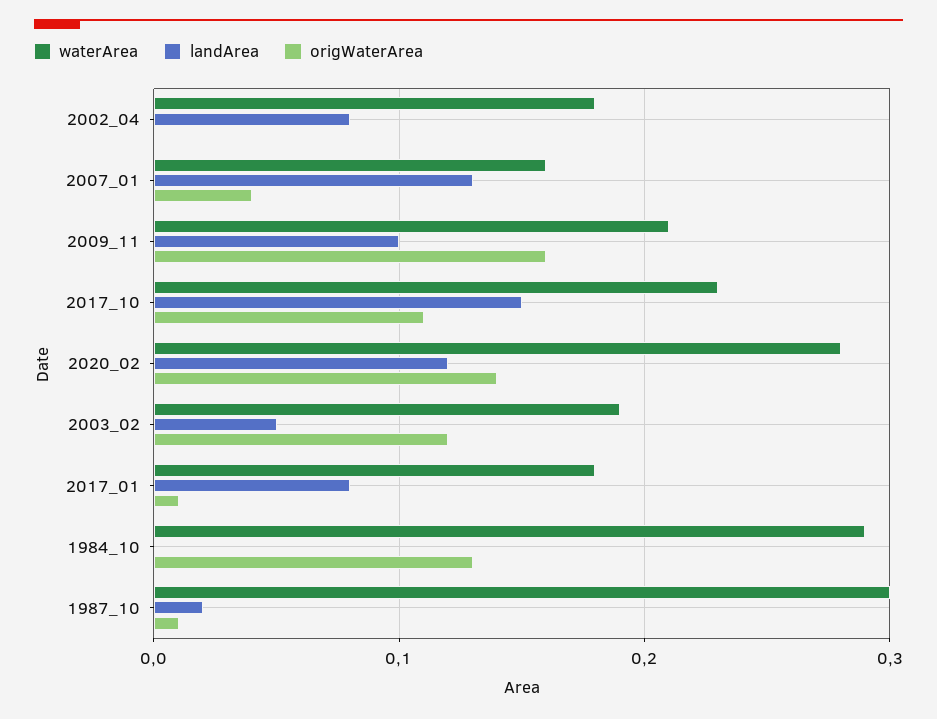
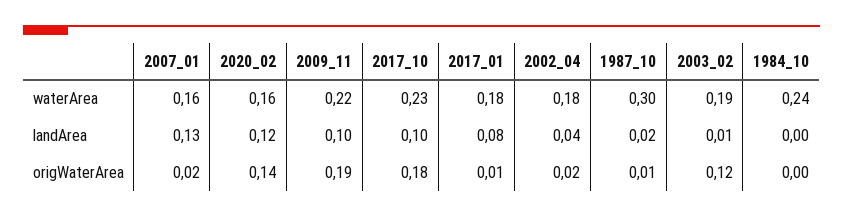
  {
    "waterArea": {
      "2002_04": 0.18,
      "2007_01": 0.16,
-     "2009_11": 0.21,
+     "2009_11": 0.22,
      "2017_10": 0.23,
-     "2020_02": 0.28,
+     "2020_02": 0.16,
      "2003_02": 0.19,
      "2017_01": 0.18,
-     "1984_10": 0.29,
+     "1984_10": 0.24,
      "1987_10": 0.3
    },
    "landArea": {
-     "2002_04": 0.08,
+     "2002_04": 0.04,
      "2007_01": 0.13,
      "2009_11": 0.1,
-     "2017_10": 0.15,
+     "2017_10": 0.1,
      "2020_02": 0.12,
-     "2003_02": 0.05,
+     "2003_02": 0.01,
      "2017_01": 0.08,
      "1984_10": 0,
      "1987_10": 0.02
    },
    "origWaterArea": {
-     "2002_04": 0,
+     "2002_04": 0.02,
-     "2007_01": 0.04,
+     "2007_01": 0.02,
-     "2009_11": 0.16,
+     "2009_11": 0.19,
-     "2017_10": 0.11,
+     "2017_10": 0.18,
      "2020_02": 0.14,
      "2003_02": 0.12,
      "2017_01": 0.01,
-     "1984_10": 0.13,
+     "1984_10": 0,
      "1987_10": 0.01
    }
  }

